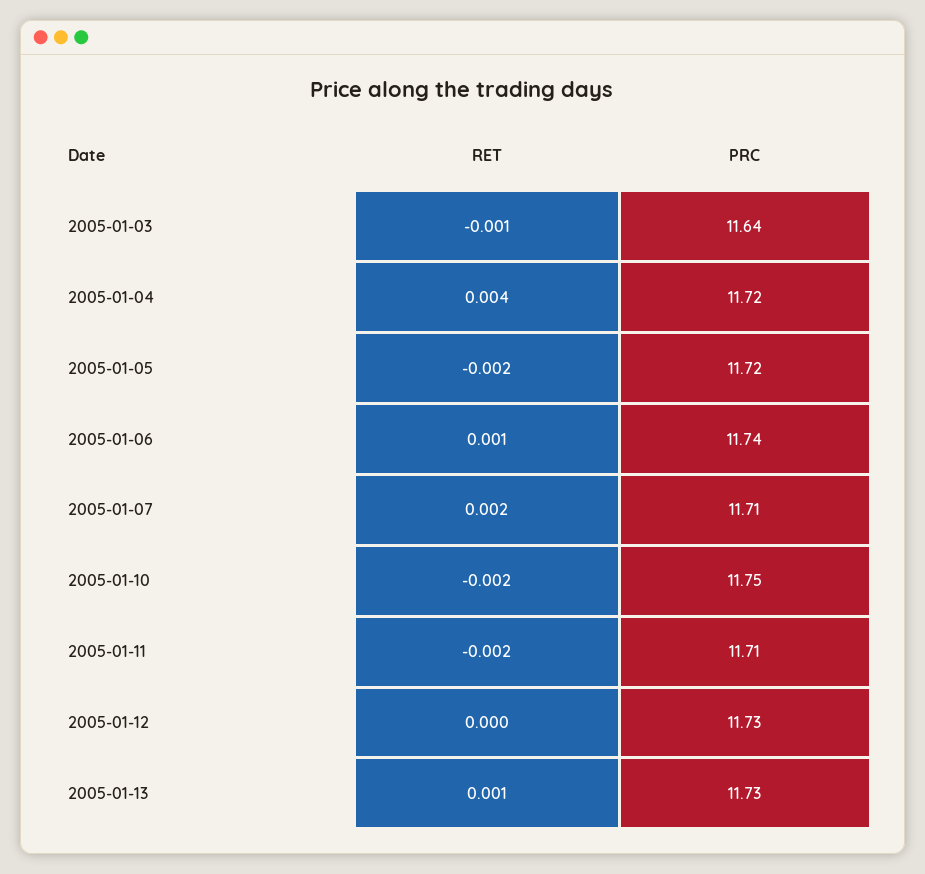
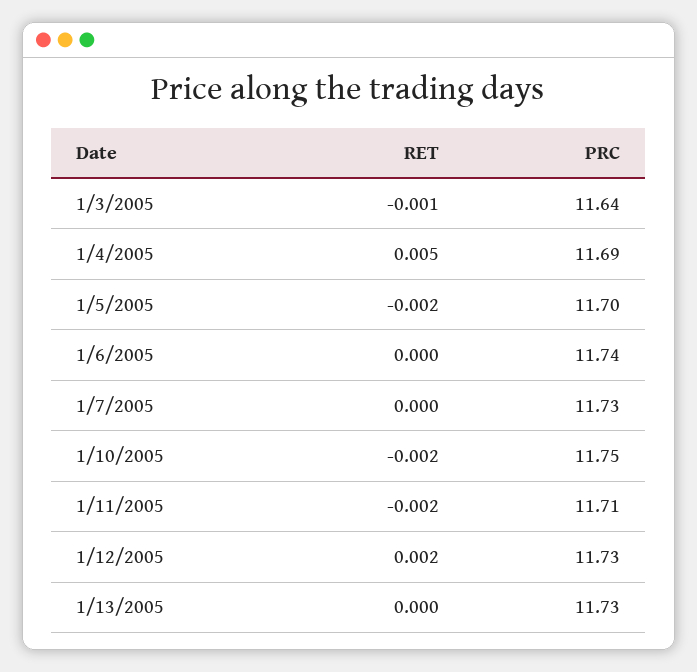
  {
    "RET": {
      "2005-01-03": -0.001,
-     "2005-01-04": 0.004,
+     "2005-01-04": 0.005,
      "2005-01-05": -0.002,
-     "2005-01-06": 0.001,
+     "2005-01-06": 0,
-     "2005-01-07": 0.002,
+     "2005-01-07": 0,
      "2005-01-10": -0.002,
      "2005-01-11": -0.002,
-     "2005-01-12": 0,
+     "2005-01-12": 0.002,
-     "2005-01-13": 0.001
+     "2005-01-13": 0
    },
    "PRC": {
      "2005-01-03": 11.64,
-     "2005-01-04": 11.72,
+     "2005-01-04": 11.69,
-     "2005-01-05": 11.72,
+     "2005-01-05": 11.7,
      "2005-01-06": 11.74,
-     "2005-01-07": 11.71,
+     "2005-01-07": 11.73,
      "2005-01-10": 11.75,
      "2005-01-11": 11.71,
      "2005-01-12": 11.73,
      "2005-01-13": 11.73
    }
  }

